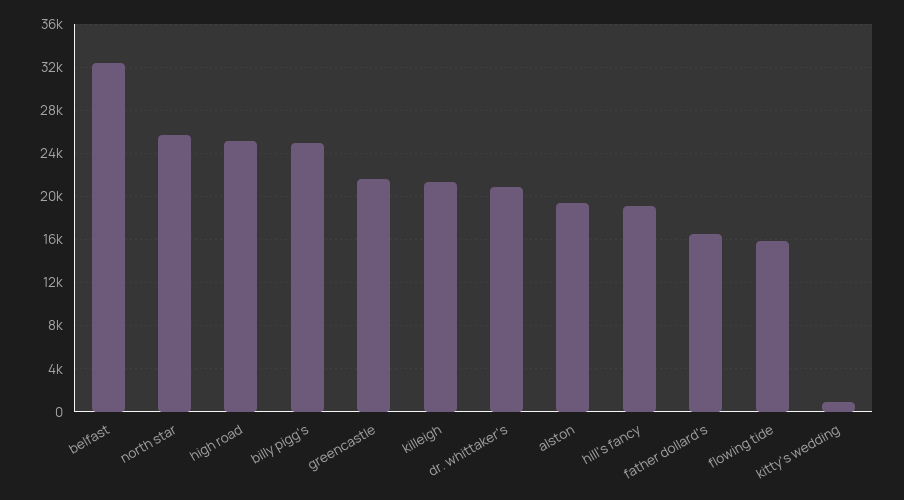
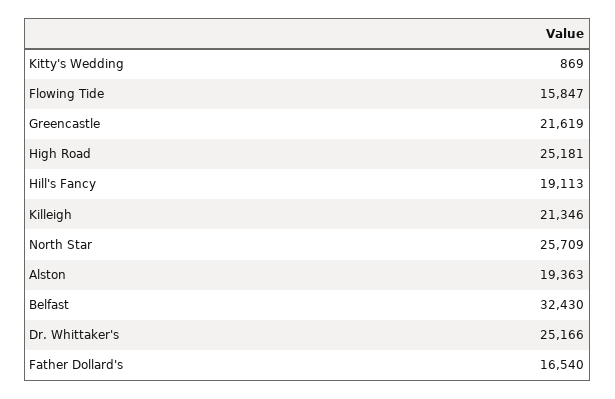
  {
    "belfast": 32430,
    "north star": 25709,
    "high road": 25181,
-   "billy pigg's": 25000,
    "greencastle": 21619,
    "killeigh": 21346,
-   "dr. whittaker's": 21000,
+   "dr. whittaker's": 25166,
    "alston": 19363,
    "hill's fancy": 19113,
    "father dollard's": 16540,
    "flowing tide": 15847,
    "kitty's wedding": 869
  }

